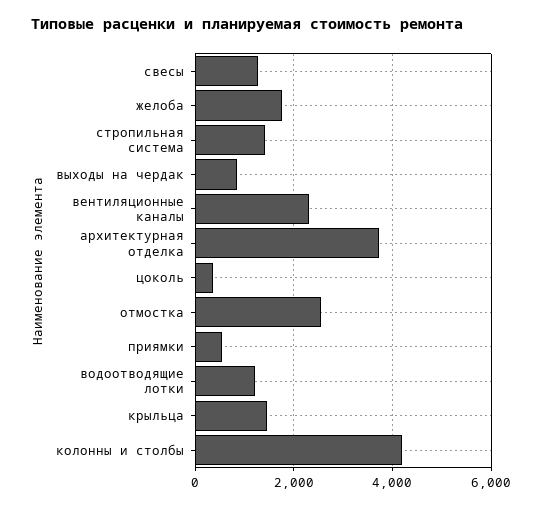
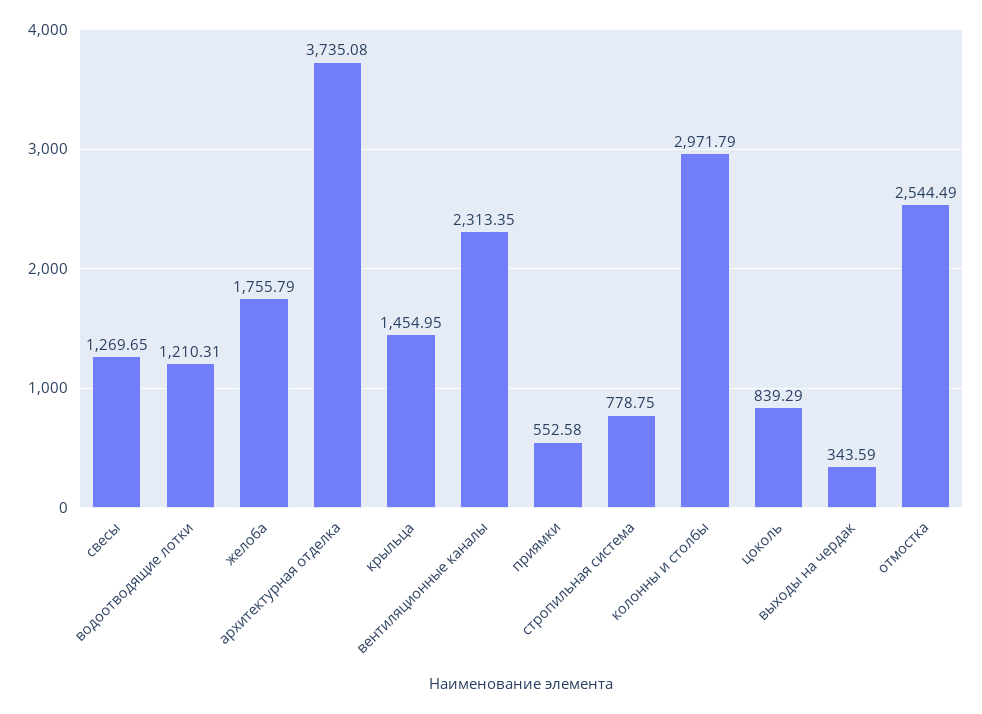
  {
    "свесы": 1269.65,
    "желоба": 1755.79,
-   "стропильная система": 1400,
+   "стропильная система": 778.75,
-   "выходы на чердак": 800,
+   "выходы на чердак": 343.59,
    "вентиляционные каналы": 2313.35,
    "архитектурная отделка": 3735.08,
-   "цоколь": 400,
+   "цоколь": 839.29,
    "отмостка": 2544.49,
    "приямки": 552.58,
    "водоотводящие лотки": 1210.31,
    "крыльца": 1454.95,
-   "колонны и столбы": 4200
+   "колонны и столбы": 2971.79
  }

